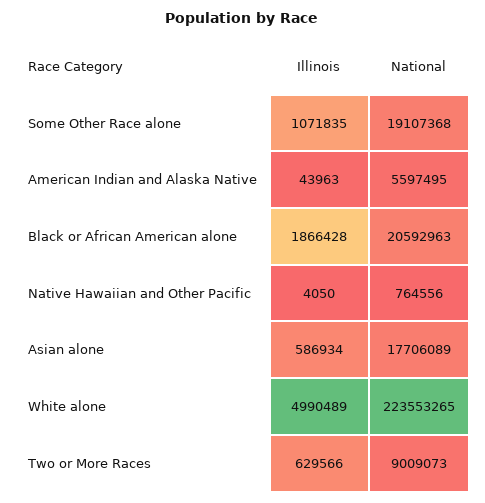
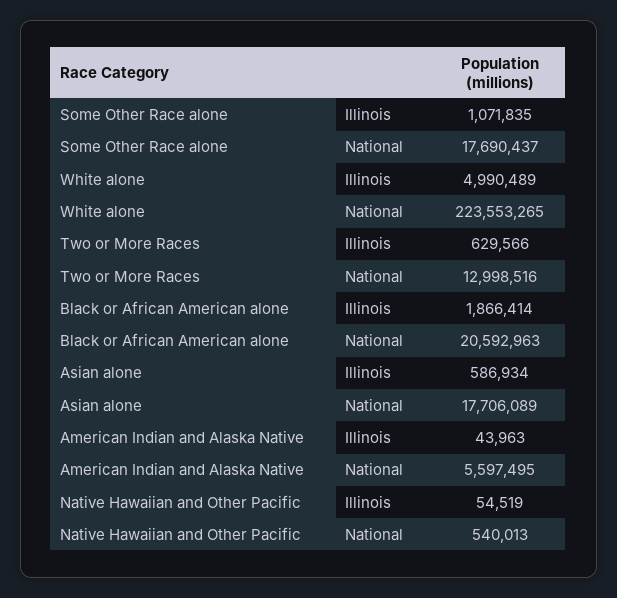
  {
    "Illinois": {
      "Some Other Race alone": 1071835,
      "American Indian and Alaska Native": 43963,
-     "Black or African American alone": 1866428,
+     "Black or African American alone": 1866414,
-     "Native Hawaiian and Other Pacific": 4050,
+     "Native Hawaiian and Other Pacific": 54519,
      "Asian alone": 586934,
      "White alone": 4990489,
      "Two or More Races": 629566
    },
    "National": {
-     "Some Other Race alone": 19107368,
+     "Some Other Race alone": 17690437,
      "American Indian and Alaska Native": 5597495,
      "Black or African American alone": 20592963,
-     "Native Hawaiian and Other Pacific": 764556,
+     "Native Hawaiian and Other Pacific": 540013,
      "Asian alone": 17706089,
      "White alone": 223553265,
-     "Two or More Races": 9009073
+     "Two or More Races": 12998516
    }
  }

